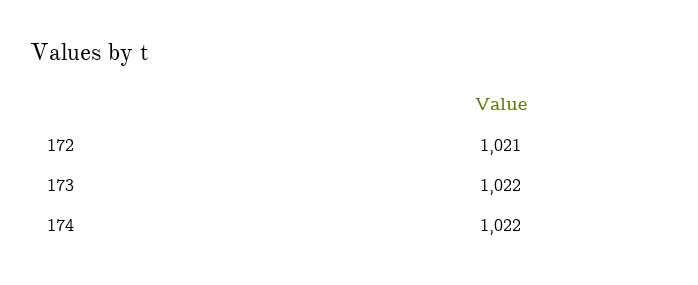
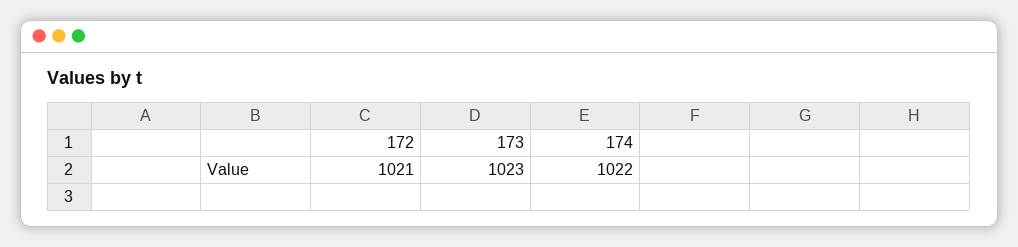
  {
    "172": 1021,
-   "173": 1022,
+   "173": 1023,
    "174": 1022
  }

